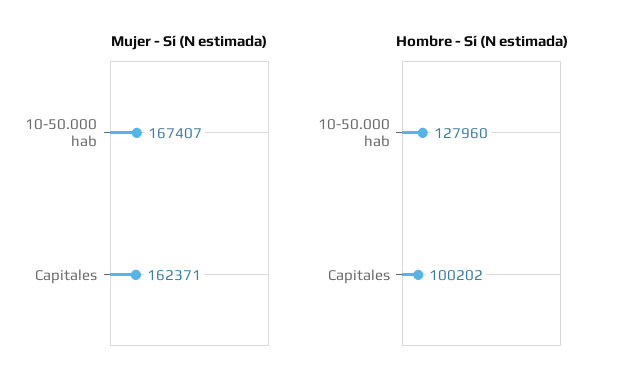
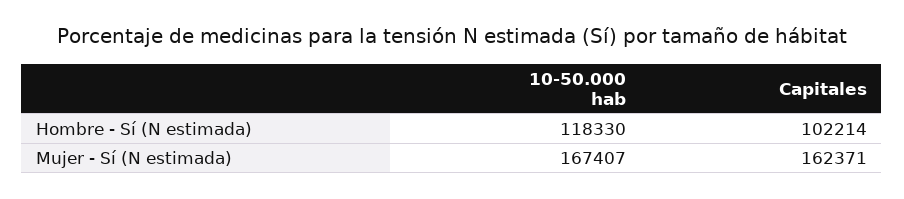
  {
    "Mujer - Sí (N estimada)": {
      "10-50.000 hab": 167407,
      "Capitales": 162371
    },
    "Hombre - Sí (N estimada)": {
-     "10-50.000 hab": 127960,
+     "10-50.000 hab": 118330,
-     "Capitales": 100202
+     "Capitales": 102214
    }
  }

